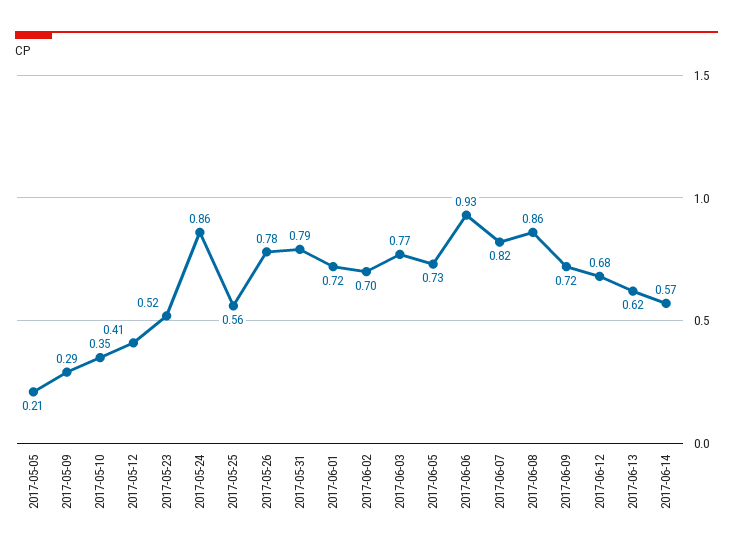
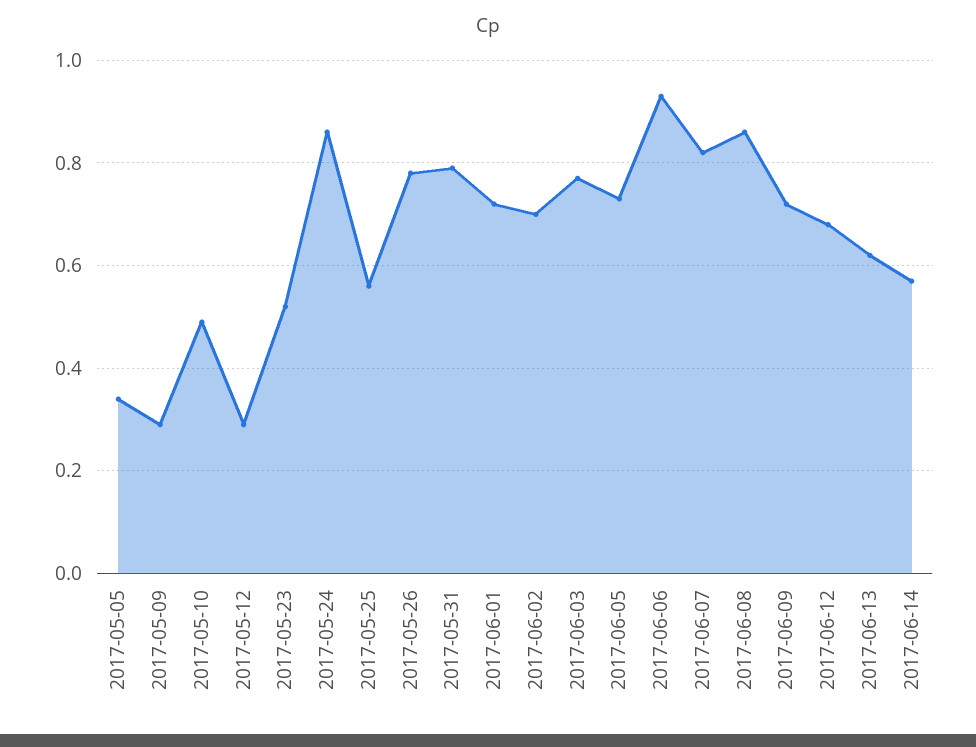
  {
-   "2017-05-05": 0.21,
+   "2017-05-05": 0.35,
    "2017-05-09": 0.29,
-   "2017-05-10": 0.35,
+   "2017-05-10": 0.5,
-   "2017-05-12": 0.41,
+   "2017-05-12": 0.3,
    "2017-05-23": 0.52,
    "2017-05-24": 0.86,
    "2017-05-25": 0.56,
    "2017-05-26": 0.78,
    "2017-05-31": 0.79,
    "2017-06-01": 0.72,
    "2017-06-02": 0.7,
    "2017-06-03": 0.77,
    "2017-06-05": 0.73,
    "2017-06-06": 0.93,
    "2017-06-07": 0.82,
    "2017-06-08": 0.86,
    "2017-06-09": 0.72,
    "2017-06-12": 0.68,
    "2017-06-13": 0.62,
    "2017-06-14": 0.57
  }

